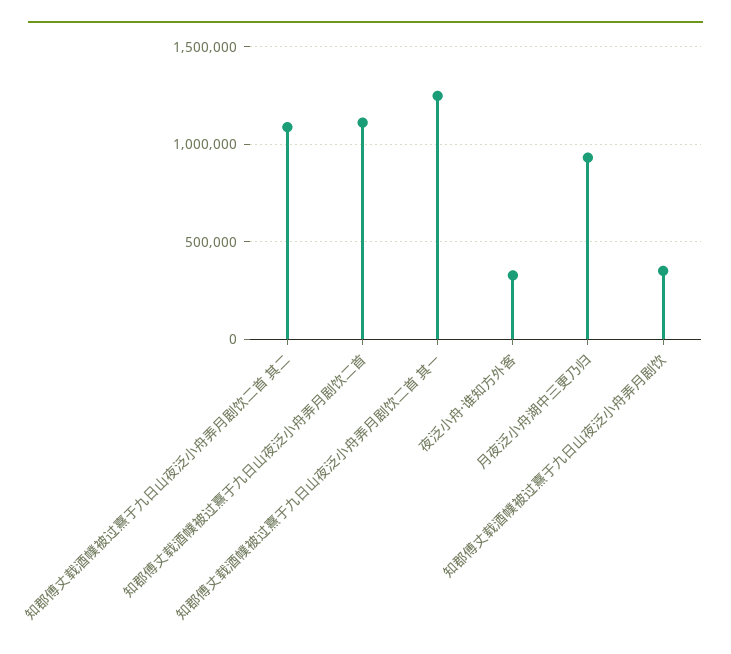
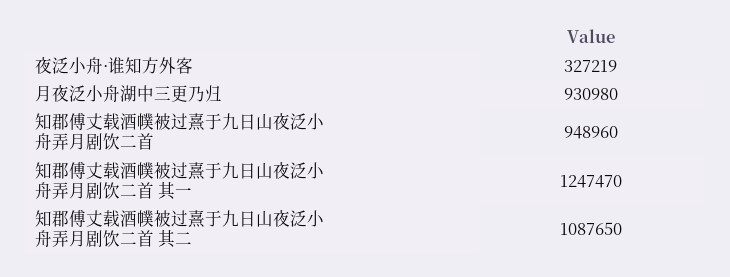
  {
    "知郡傅丈载酒幞被过熹于九日山夜泛小舟弄月剧饮二首 其二": 1087650,
-   "知郡傅丈载酒幞被过熹于九日山夜泛小舟弄月剧饮二首": 1100000,
+   "知郡傅丈载酒幞被过熹于九日山夜泛小舟弄月剧饮二首": 948960,
    "知郡傅丈载酒幞被过熹于九日山夜泛小舟弄月剧饮二首 其一": 1247470,
    "夜泛小舟·谁知方外客": 327219,
-   "月夜泛小舟湖中三更乃归": 930980,
+   "月夜泛小舟湖中三更乃归": 930980
-   "知郡傅丈载酒幞被过熹于九日山夜泛小舟弄月剧饮": 350000
  }

